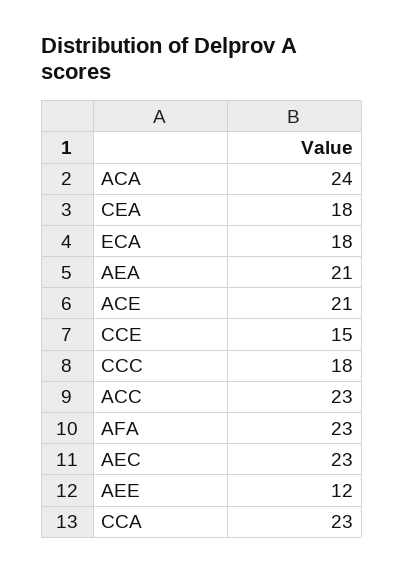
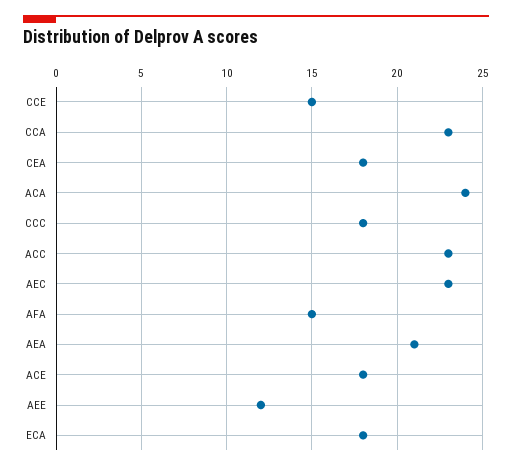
  {
    "ACA": 24,
    "CEA": 18,
    "ECA": 18,
    "AEA": 21,
-   "ACE": 21,
+   "ACE": 18,
    "CCE": 15,
    "CCC": 18,
    "ACC": 23,
-   "AFA": 23,
+   "AFA": 15,
    "AEC": 23,
    "AEE": 12,
    "CCA": 23
  }

